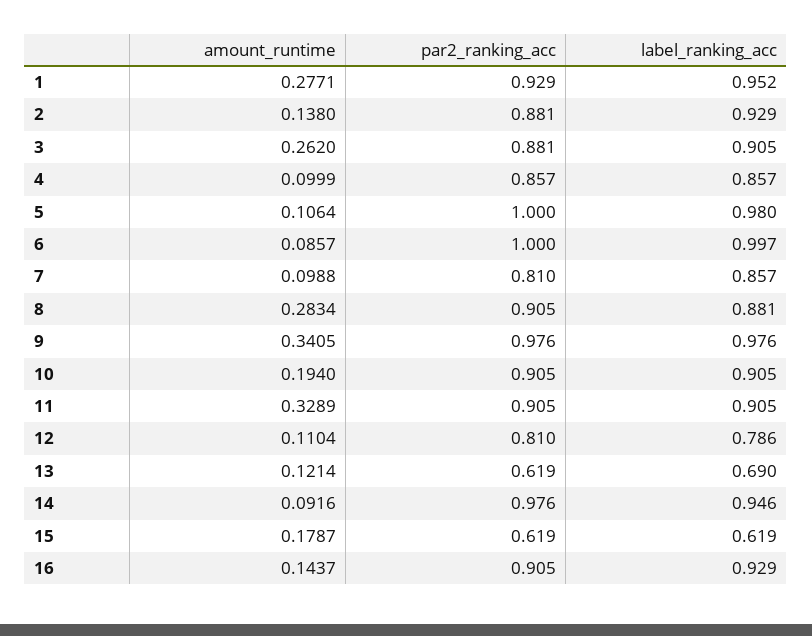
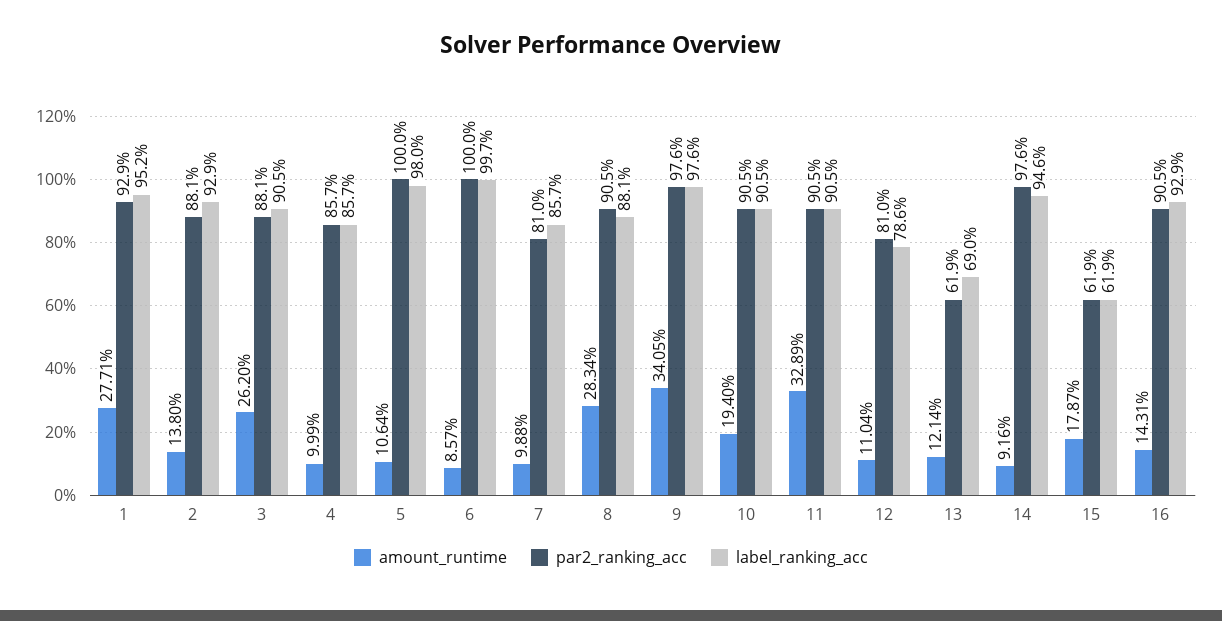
  {
    "amount_runtime": {
      "1": 0.2771,
      "2": 0.138,
      "3": 0.262,
      "4": 0.0999,
      "5": 0.1064,
      "6": 0.0857,
      "7": 0.0988,
      "8": 0.2834,
      "9": 0.3405,
      "10": 0.194,
      "11": 0.3289,
      "12": 0.1104,
      "13": 0.1214,
      "14": 0.0916,
      "15": 0.1787,
-     "16": 0.1437
+     "16": 0.1431
    },
    "par2_ranking_acc": {
      "1": 0.929,
      "2": 0.881,
      "3": 0.881,
      "4": 0.857,
      "5": 1,
      "6": 1,
      "7": 0.81,
      "8": 0.905,
      "9": 0.976,
      "10": 0.905,
      "11": 0.905,
      "12": 0.81,
      "13": 0.619,
      "14": 0.976,
      "15": 0.619,
      "16": 0.905
    },
    "label_ranking_acc": {
      "1": 0.952,
      "2": 0.929,
      "3": 0.905,
      "4": 0.857,
      "5": 0.98,
      "6": 0.997,
      "7": 0.857,
      "8": 0.881,
      "9": 0.976,
      "10": 0.905,
      "11": 0.905,
      "12": 0.786,
      "13": 0.69,
      "14": 0.946,
      "15": 0.619,
      "16": 0.929
    }
  }

